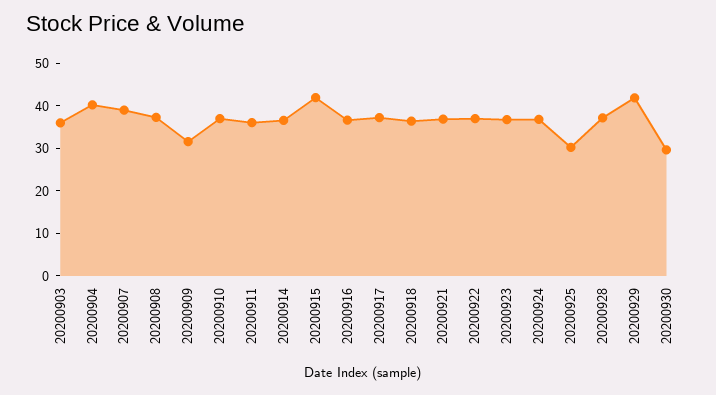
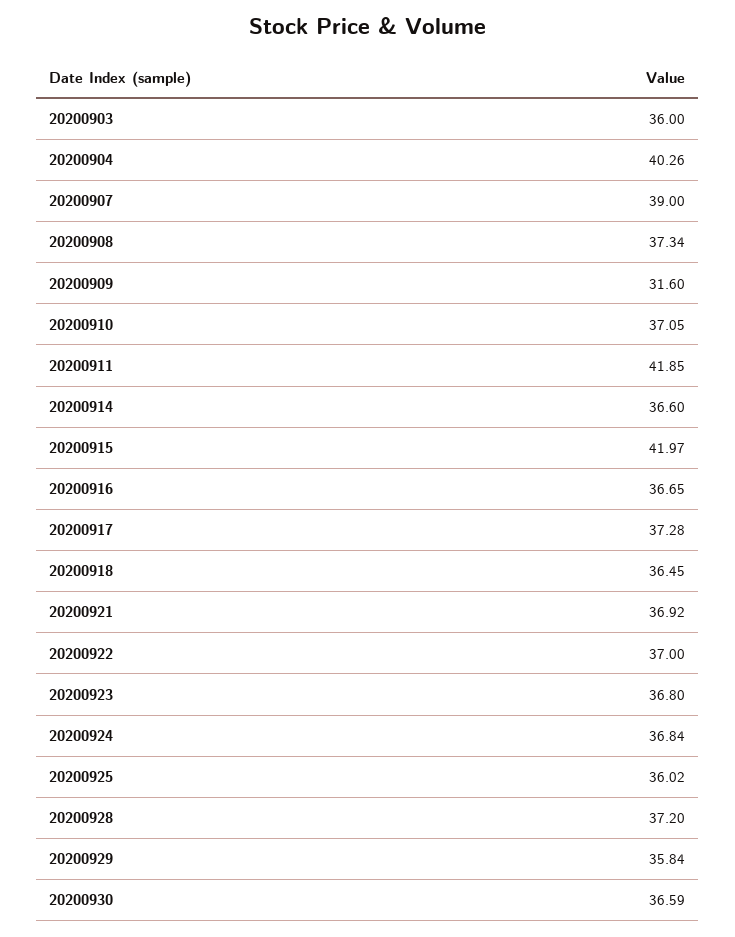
  {
    "20200903": 36,
    "20200904": 40.26,
    "20200907": 39,
    "20200908": 37.34,
    "20200909": 31.6,
    "20200910": 37.05,
-   "20200911": 36,
+   "20200911": 41.85,
    "20200914": 36.6,
    "20200915": 41.97,
    "20200916": 36.65,
    "20200917": 37.28,
    "20200918": 36.45,
    "20200921": 36.92,
    "20200922": 37,
    "20200923": 36.8,
    "20200924": 36.84,
-   "20200925": 30,
+   "20200925": 36.02,
    "20200928": 37.2,
-   "20200929": 42,
+   "20200929": 35.84,
-   "20200930": 30
+   "20200930": 36.59
  }

